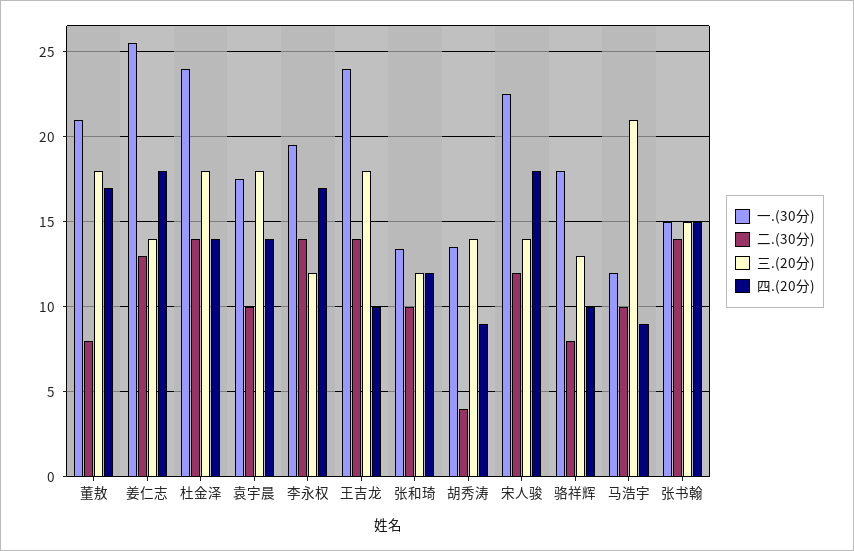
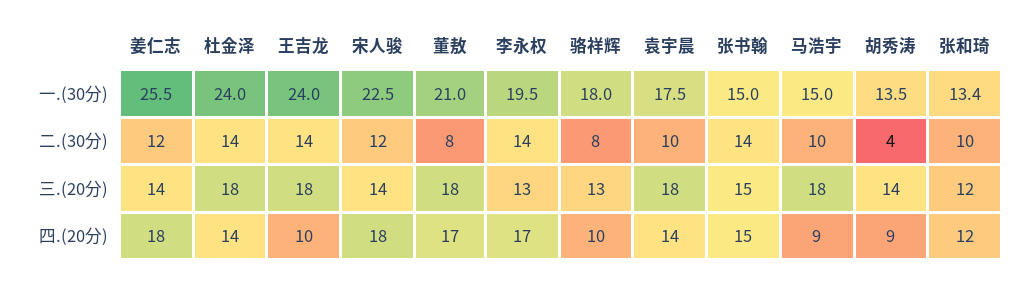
  {
    "一.(30分)": {
      "董敖": 21,
      "姜仁志": 25.5,
      "杜金泽": 24,
      "袁宇晨": 17.5,
      "李永权": 19.5,
      "王吉龙": 24,
      "张和琦": 13.4,
      "胡秀涛": 13.5,
      "宋人骏": 22.5,
      "骆祥辉": 18,
-     "马浩宇": 12,
+     "马浩宇": 15,
      "张书翰": 15
    },
    "二.(30分)": {
      "董敖": 8,
-     "姜仁志": 13,
+     "姜仁志": 12,
      "杜金泽": 14,
      "袁宇晨": 10,
      "李永权": 14,
      "王吉龙": 14,
      "张和琦": 10,
      "胡秀涛": 4,
      "宋人骏": 12,
      "骆祥辉": 8,
      "马浩宇": 10,
      "张书翰": 14
    },
    "三.(20分)": {
      "董敖": 18,
      "姜仁志": 14,
      "杜金泽": 18,
      "袁宇晨": 18,
-     "李永权": 12,
+     "李永权": 13,
      "王吉龙": 18,
      "张和琦": 12,
      "胡秀涛": 14,
      "宋人骏": 14,
      "骆祥辉": 13,
-     "马浩宇": 21,
+     "马浩宇": 18,
      "张书翰": 15
    },
    "四.(20分)": {
      "董敖": 17,
      "姜仁志": 18,
      "杜金泽": 14,
      "袁宇晨": 14,
      "李永权": 17,
      "王吉龙": 10,
      "张和琦": 12,
      "胡秀涛": 9,
      "宋人骏": 18,
      "骆祥辉": 10,
      "马浩宇": 9,
      "张书翰": 15
    }
  }

